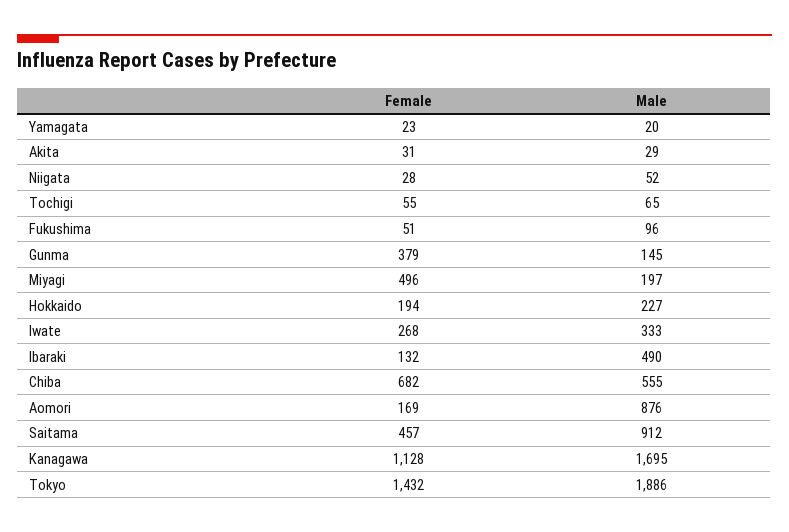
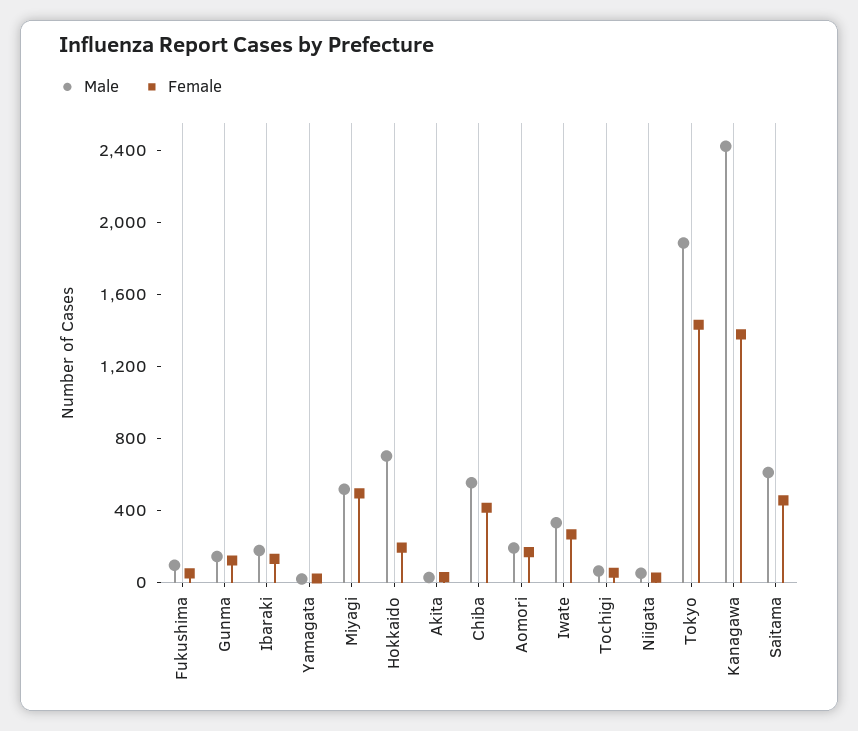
  {
    "Female": {
      "Yamagata": 23,
      "Akita": 31,
      "Niigata": 28,
      "Tochigi": 55,
      "Fukushima": 51,
-     "Gunma": 379,
+     "Gunma": 100,
      "Miyagi": 496,
      "Hokkaido": 194,
      "Iwate": 268,
      "Ibaraki": 132,
-     "Chiba": 682,
+     "Chiba": 400,
      "Aomori": 169,
      "Saitama": 457,
-     "Kanagawa": 1128,
+     "Kanagawa": 1400,
      "Tokyo": 1432
    },
    "Male": {
      "Yamagata": 20,
      "Akita": 29,
      "Niigata": 52,
      "Tochigi": 65,
      "Fukushima": 96,
      "Gunma": 145,
-     "Miyagi": 197,
+     "Miyagi": 500,
-     "Hokkaido": 227,
+     "Hokkaido": 700,
      "Iwate": 333,
-     "Ibaraki": 490,
+     "Ibaraki": 200,
      "Chiba": 555,
-     "Aomori": 876,
+     "Aomori": 200,
-     "Saitama": 912,
+     "Saitama": 600,
-     "Kanagawa": 1695,
+     "Kanagawa": 2400,
      "Tokyo": 1886
    }
  }

